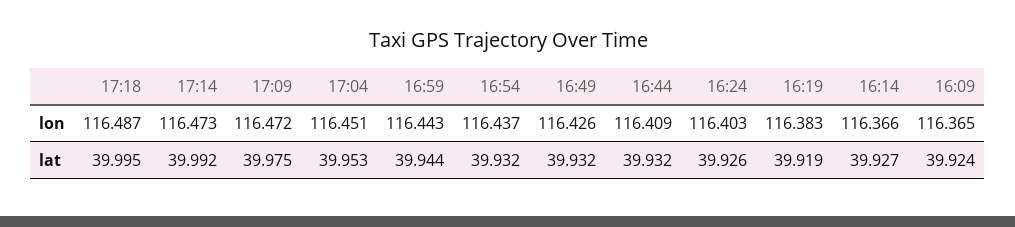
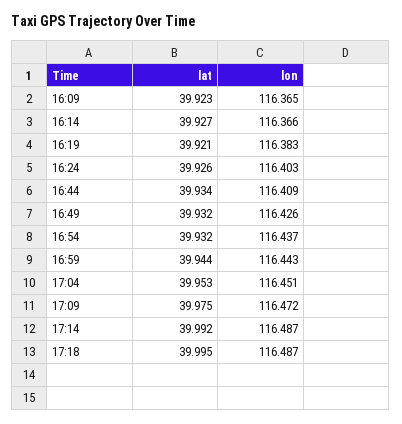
  {
    "17:18": {
      "lon": 116.487,
      "lat": 39.995
    },
    "17:14": {
-     "lon": 116.473,
+     "lon": 116.487,
      "lat": 39.992
    },
    "17:09": {
      "lon": 116.472,
      "lat": 39.975
    },
    "17:04": {
      "lon": 116.451,
      "lat": 39.953
    },
    "16:59": {
      "lon": 116.443,
      "lat": 39.944
    },
    "16:54": {
      "lon": 116.437,
      "lat": 39.932
    },
    "16:49": {
      "lon": 116.426,
      "lat": 39.932
    },
    "16:44": {
      "lon": 116.409,
-     "lat": 39.932
+     "lat": 39.934
    },
    "16:24": {
      "lon": 116.403,
      "lat": 39.926
    },
    "16:19": {
      "lon": 116.383,
-     "lat": 39.919
+     "lat": 39.921
    },
    "16:14": {
      "lon": 116.366,
      "lat": 39.927
    },
    "16:09": {
      "lon": 116.365,
-     "lat": 39.924
+     "lat": 39.923
    }
  }

